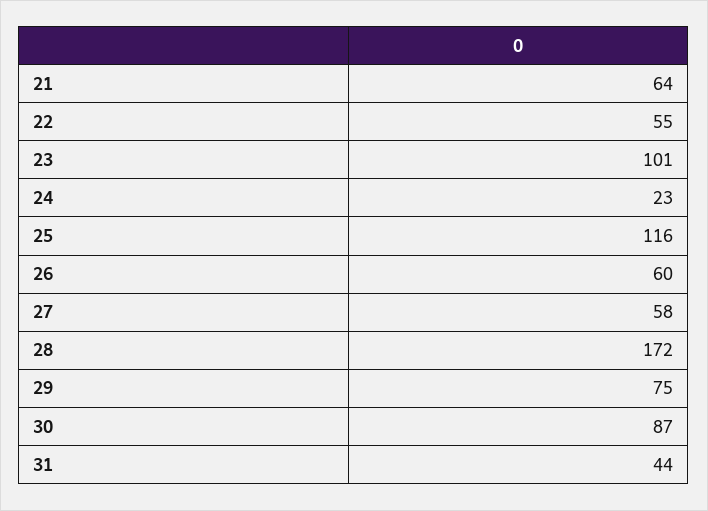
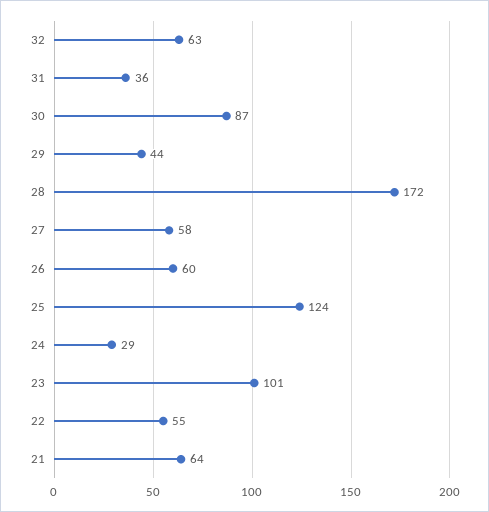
  {
    "21": 64,
    "22": 55,
    "23": 101,
-   "24": 23,
+   "24": 29,
-   "25": 116,
+   "25": 124,
    "26": 60,
    "27": 58,
    "28": 172,
-   "29": 75,
+   "29": 44,
    "30": 87,
-   "31": 44
+   "31": 36,
+   "32": 63
  }

